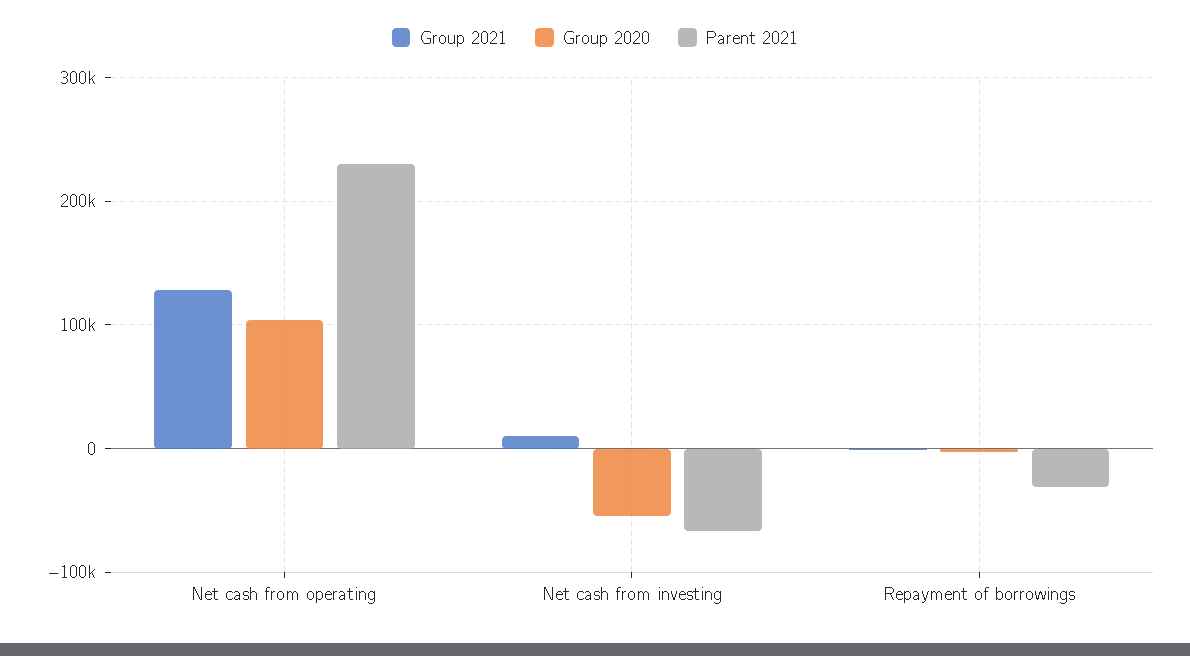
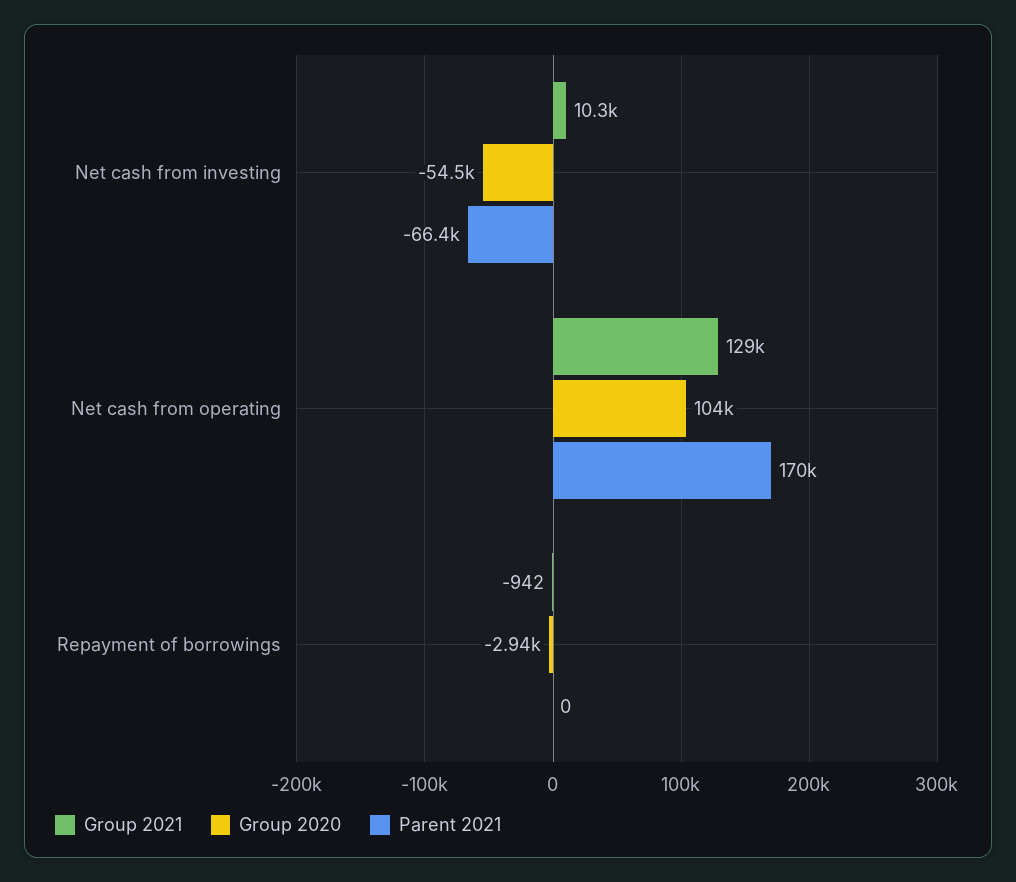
  {
    "Group 2021": {
      "Net cash from operating": 129000,
      "Net cash from investing": 10300,
      "Repayment of borrowings": -942
    },
    "Group 2020": {
      "Net cash from operating": 104000,
      "Net cash from investing": -54500,
      "Repayment of borrowings": -2940
    },
    "Parent 2021": {
-     "Net cash from operating": 230000,
+     "Net cash from operating": 170000,
      "Net cash from investing": -66400,
-     "Repayment of borrowings": -30000
+     "Repayment of borrowings": 0
    }
  }

